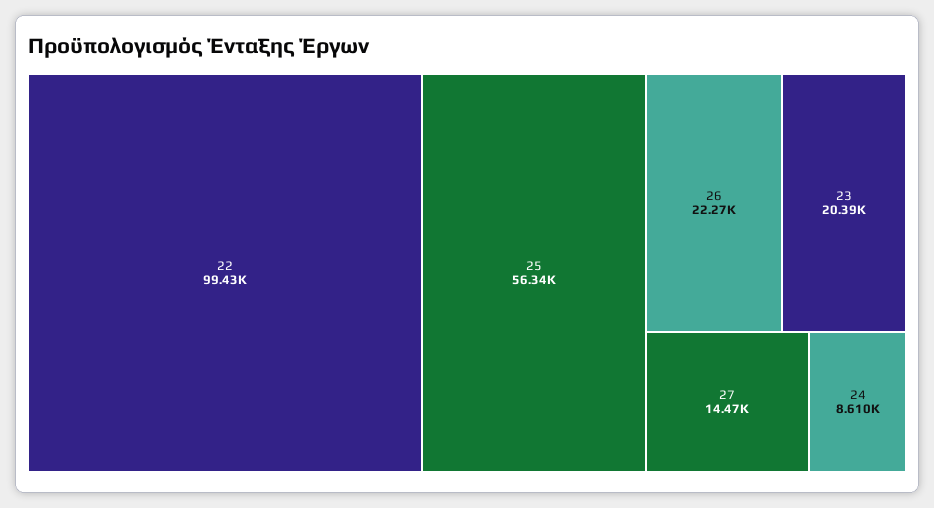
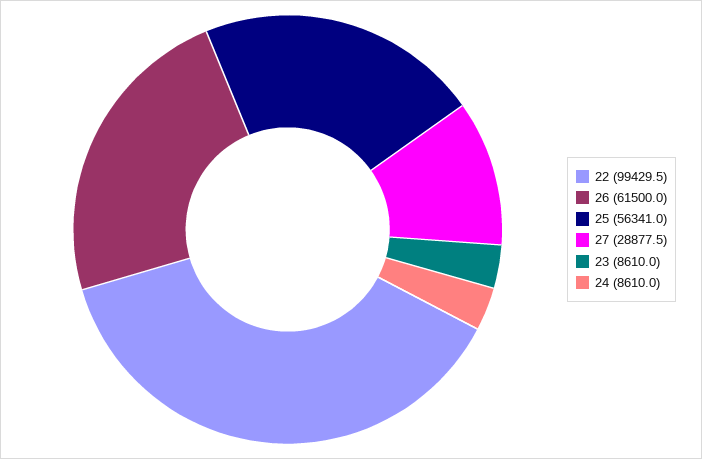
  {
    "22": 99429.5,
    "25": 56341,
-   "26": 22270,
+   "26": 61500,
-   "23": 20390,
+   "23": 8610,
-   "27": 14470,
+   "27": 28877.5,
    "24": 8610
  }

